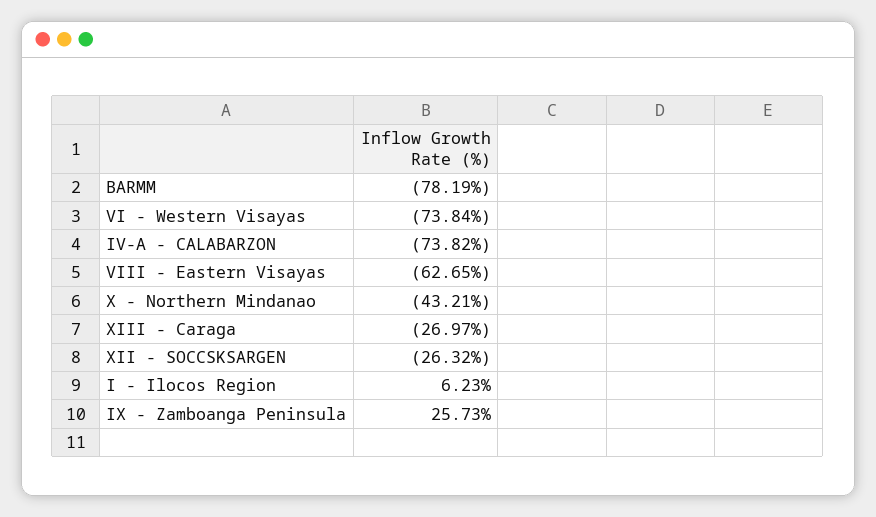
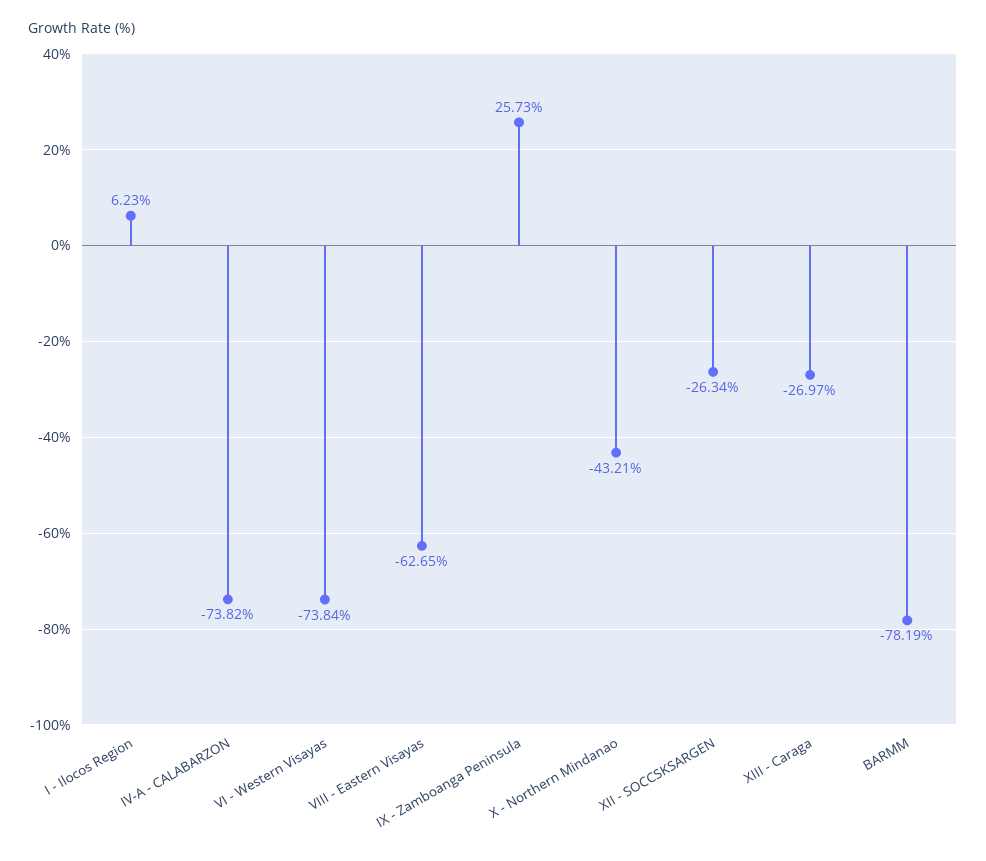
  {
    "BARMM": -78.19,
    "VI - Western Visayas": -73.84,
    "IV-A - CALABARZON": -73.82,
    "VIII - Eastern Visayas": -62.65,
    "X - Northern Mindanao": -43.21,
    "XIII - Caraga": -26.97,
-   "XII - SOCCSKSARGEN": -26.32,
+   "XII - SOCCSKSARGEN": -26.34,
    "I - Ilocos Region": 6.23,
    "IX - Zamboanga Peninsula": 25.73
  }

